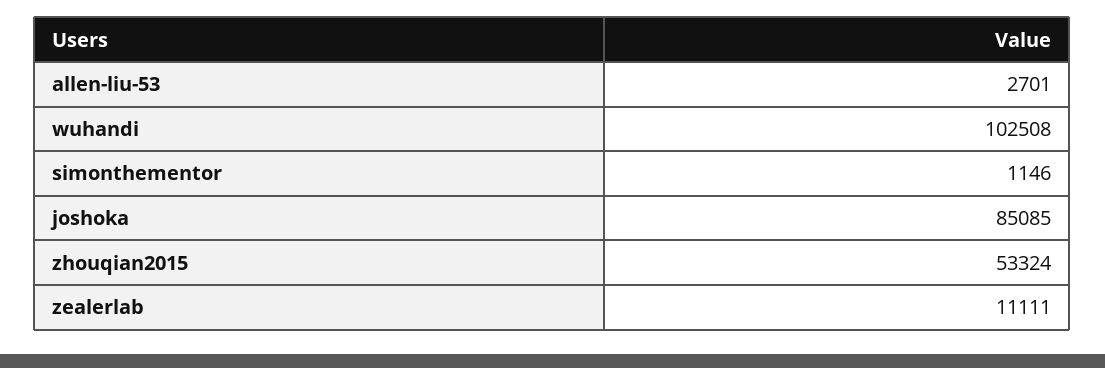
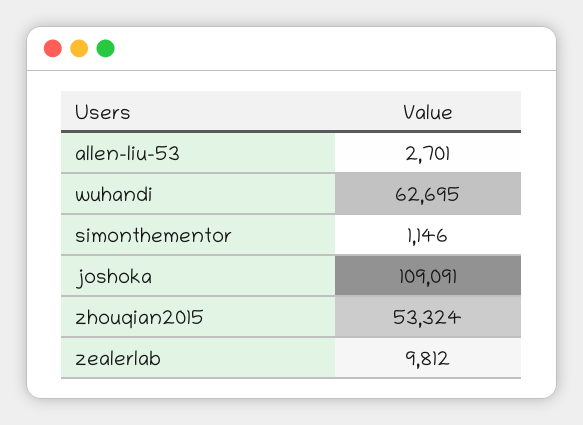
  {
    "allen-liu-53": 2701,
-   "wuhandi": 102508,
+   "wuhandi": 62695,
    "simonthementor": 1146,
-   "joshoka": 85085,
+   "joshoka": 109091,
    "zhouqian2015": 53324,
-   "zealerlab": 11111
+   "zealerlab": 9812
  }

